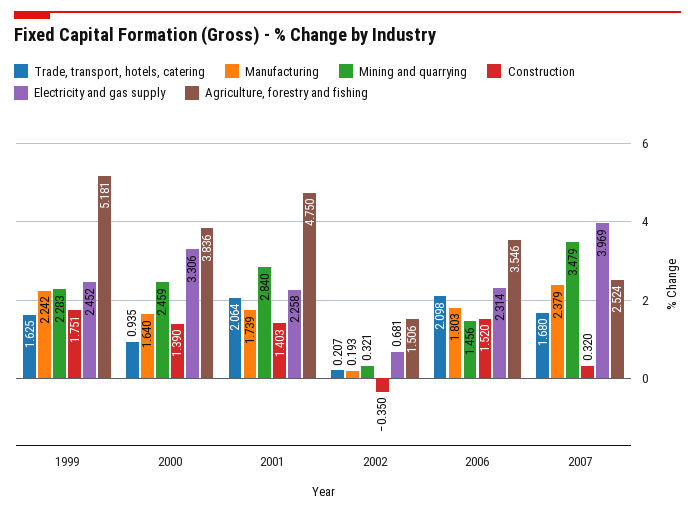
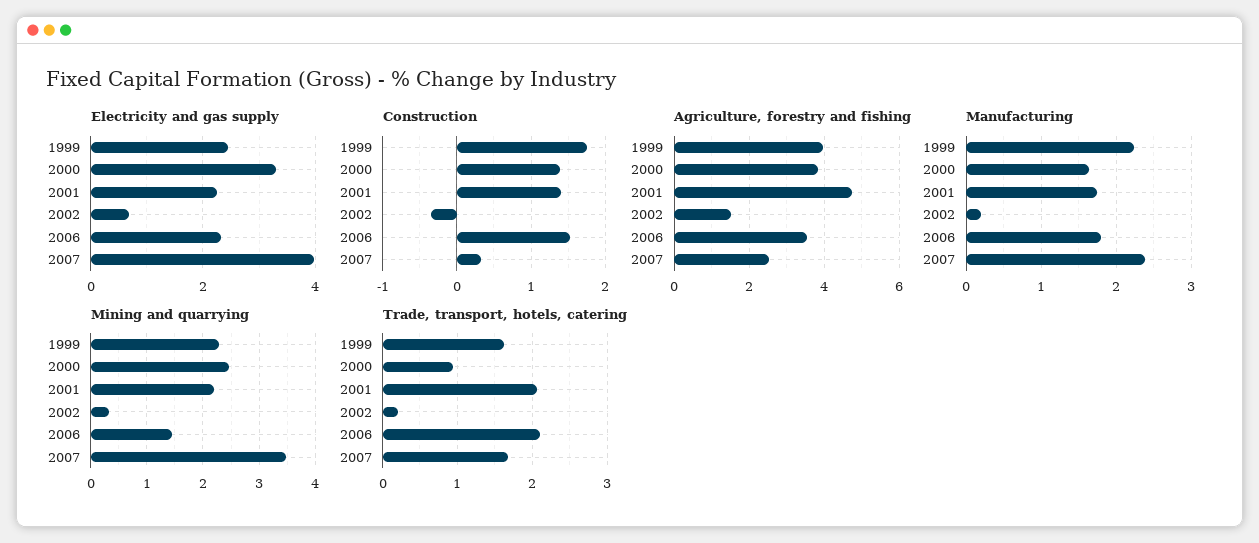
  {
    "Trade, transport, hotels, catering": {
      "1999": 1.625,
      "2000": 0.935,
      "2001": 2.064,
      "2002": 0.207,
      "2006": 2.098,
      "2007": 1.68
    },
    "Manufacturing": {
      "1999": 2.242,
      "2000": 1.64,
      "2001": 1.739,
      "2002": 0.193,
      "2006": 1.803,
      "2007": 2.379
    },
    "Mining and quarrying": {
      "1999": 2.283,
      "2000": 2.459,
-     "2001": 2.84,
+     "2001": 2.2,
      "2002": 0.321,
      "2006": 1.456,
      "2007": 3.479
    },
    "Construction": {
      "1999": 1.751,
      "2000": 1.39,
      "2001": 1.403,
      "2002": -0.35,
      "2006": 1.52,
      "2007": 0.32
    },
    "Electricity and gas supply": {
      "1999": 2.452,
      "2000": 3.306,
      "2001": 2.258,
      "2002": 0.681,
      "2006": 2.314,
      "2007": 3.969
    },
    "Agriculture, forestry and fishing": {
-     "1999": 5.181,
+     "1999": 4,
      "2000": 3.836,
      "2001": 4.75,
      "2002": 1.506,
      "2006": 3.546,
      "2007": 2.524
    }
  }

